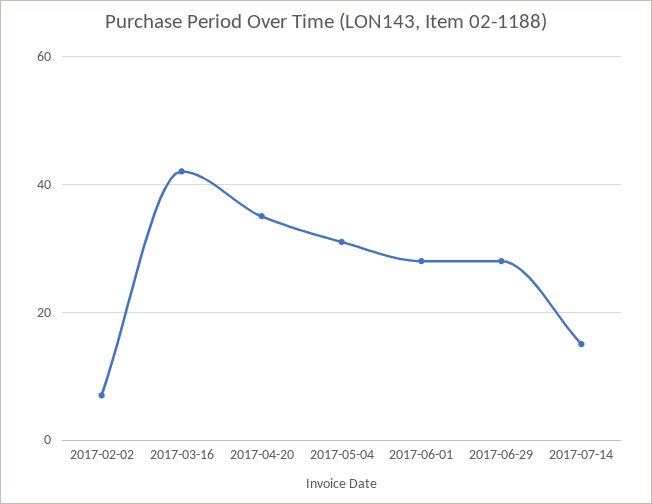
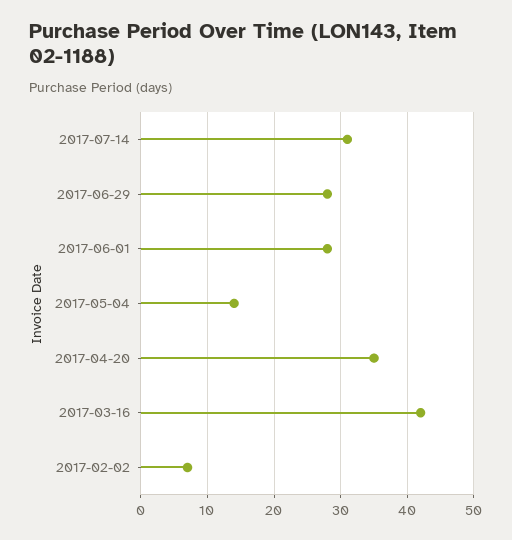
  {
    "2017-02-02": 7,
    "2017-03-16": 42,
    "2017-04-20": 35,
-   "2017-05-04": 30,
+   "2017-05-04": 14,
    "2017-06-01": 28,
    "2017-06-29": 28,
-   "2017-07-14": 15
+   "2017-07-14": 31
  }

